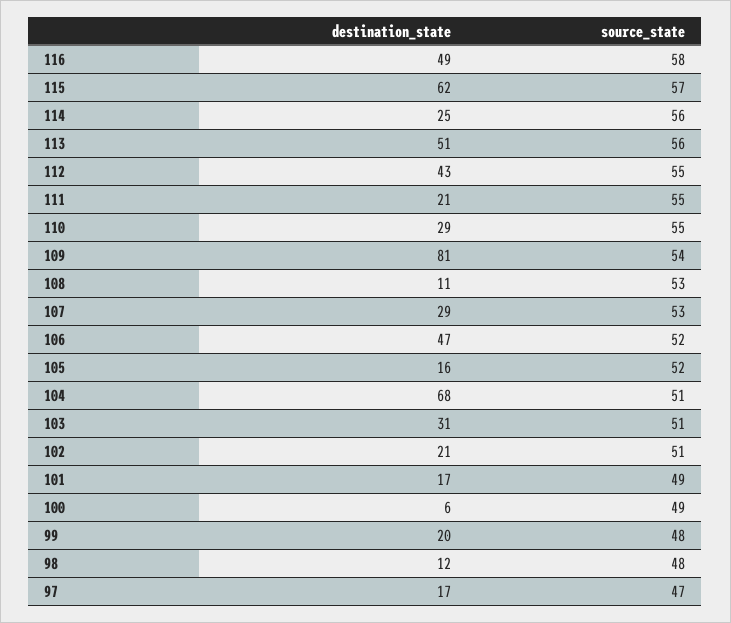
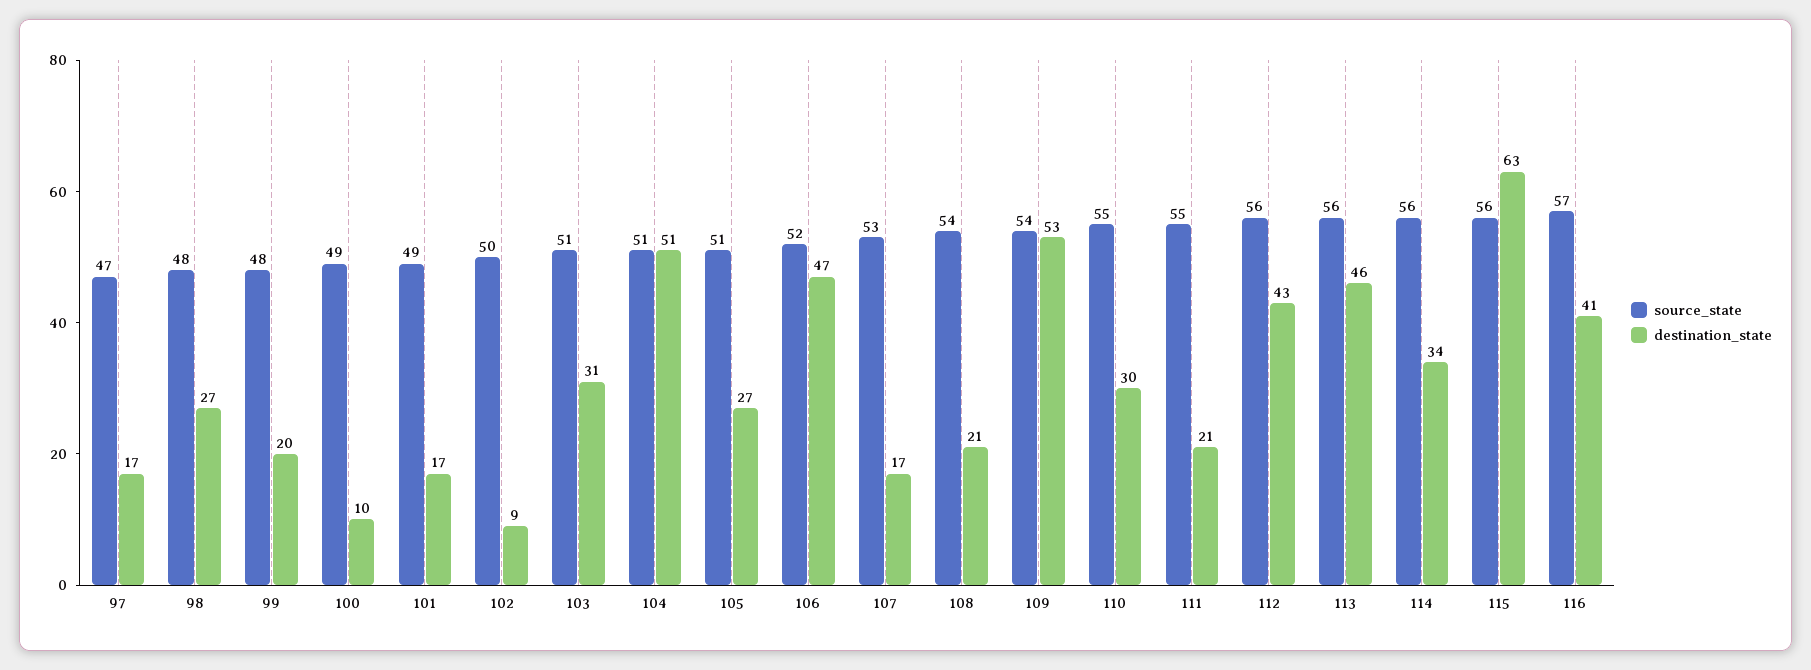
  {
    "destination_state": {
-     "116": 49,
+     "116": 41,
-     "115": 62,
+     "115": 63,
-     "114": 25,
+     "114": 34,
-     "113": 51,
+     "113": 46,
      "112": 43,
      "111": 21,
-     "110": 29,
+     "110": 30,
-     "109": 81,
+     "109": 53,
-     "108": 11,
+     "108": 21,
-     "107": 29,
+     "107": 17,
      "106": 47,
-     "105": 16,
+     "105": 27,
-     "104": 68,
+     "104": 51,
      "103": 31,
-     "102": 21,
+     "102": 9,
      "101": 17,
-     "100": 6,
+     "100": 10,
      "99": 20,
-     "98": 12,
+     "98": 27,
      "97": 17
    },
    "source_state": {
-     "116": 58,
+     "116": 57,
-     "115": 57,
+     "115": 56,
      "114": 56,
      "113": 56,
-     "112": 55,
+     "112": 56,
      "111": 55,
      "110": 55,
      "109": 54,
-     "108": 53,
+     "108": 54,
      "107": 53,
      "106": 52,
-     "105": 52,
+     "105": 51,
      "104": 51,
      "103": 51,
-     "102": 51,
+     "102": 50,
      "101": 49,
      "100": 49,
      "99": 48,
      "98": 48,
      "97": 47
    }
  }

